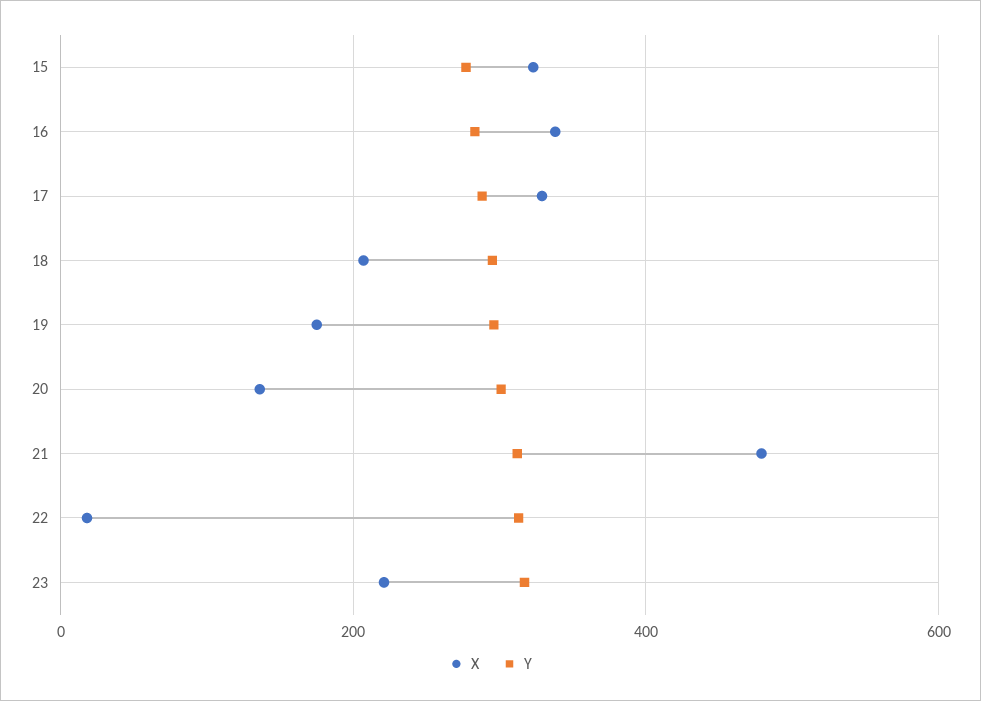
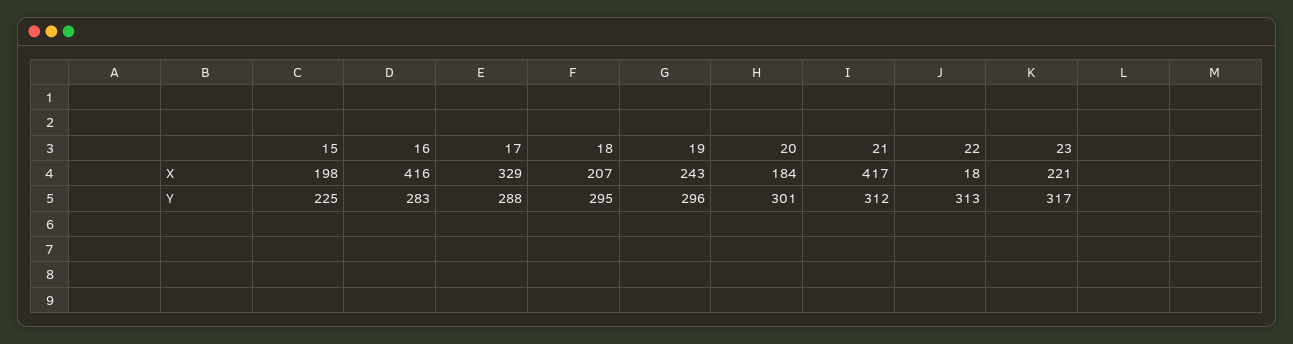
  {
    "X": {
-     "15": 320,
+     "15": 198,
-     "16": 340,
+     "16": 416,
      "17": 329,
      "18": 207,
-     "19": 180,
+     "19": 243,
-     "20": 140,
+     "20": 184,
-     "21": 480,
+     "21": 417,
      "22": 18,
      "23": 221
    },
    "Y": {
-     "15": 280,
+     "15": 225,
      "16": 283,
      "17": 288,
      "18": 295,
      "19": 296,
      "20": 301,
      "21": 312,
      "22": 313,
      "23": 317
    }
  }

